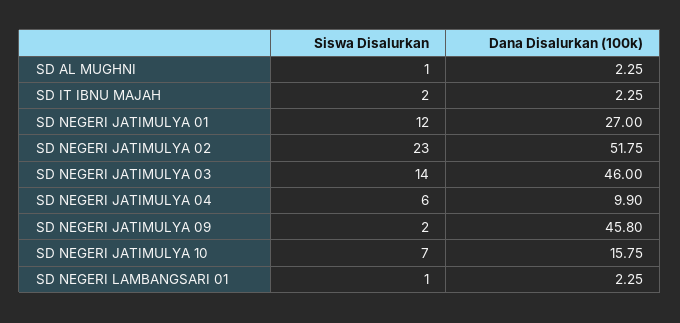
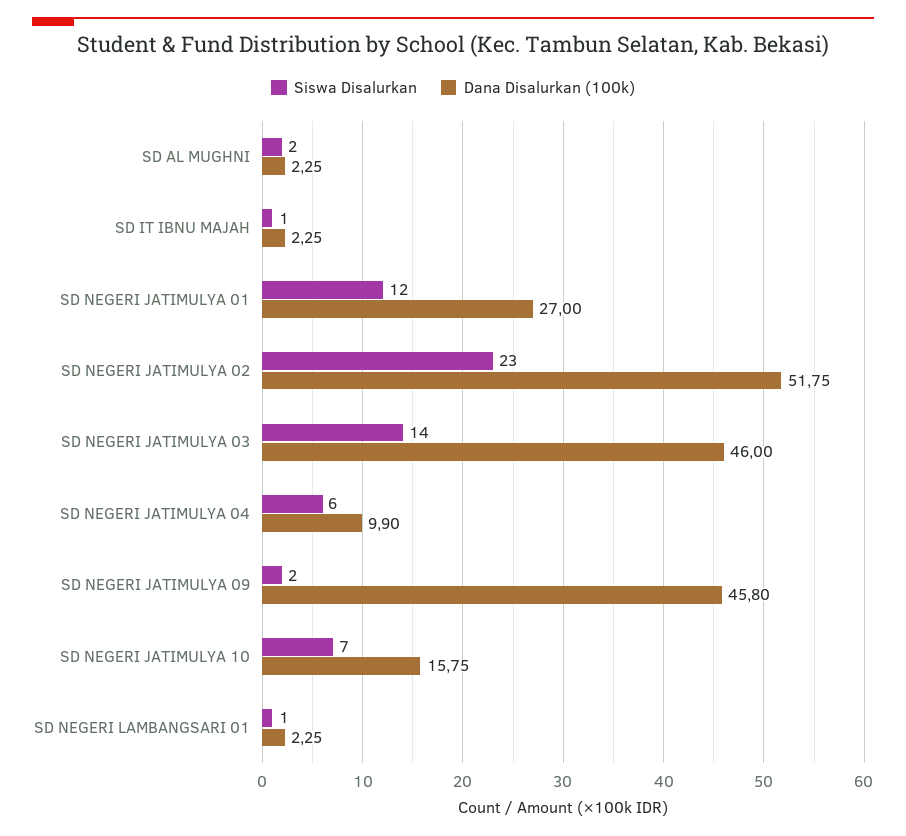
  {
    "Siswa Disalurkan": {
-     "SD AL MUGHNI": 1,
+     "SD AL MUGHNI": 2,
-     "SD IT IBNU MAJAH": 2,
+     "SD IT IBNU MAJAH": 1,
      "SD NEGERI JATIMULYA 01": 12,
      "SD NEGERI JATIMULYA 02": 23,
      "SD NEGERI JATIMULYA 03": 14,
      "SD NEGERI JATIMULYA 04": 6,
      "SD NEGERI JATIMULYA 09": 2,
      "SD NEGERI JATIMULYA 10": 7,
      "SD NEGERI LAMBANGSARI 01": 1
    },
    "Dana Disalurkan (100k)": {
      "SD AL MUGHNI": 2.25,
      "SD IT IBNU MAJAH": 2.25,
      "SD NEGERI JATIMULYA 01": 27,
      "SD NEGERI JATIMULYA 02": 51.75,
      "SD NEGERI JATIMULYA 03": 46,
      "SD NEGERI JATIMULYA 04": 9.9,
      "SD NEGERI JATIMULYA 09": 45.8,
      "SD NEGERI JATIMULYA 10": 15.75,
      "SD NEGERI LAMBANGSARI 01": 2.25
    }
  }

